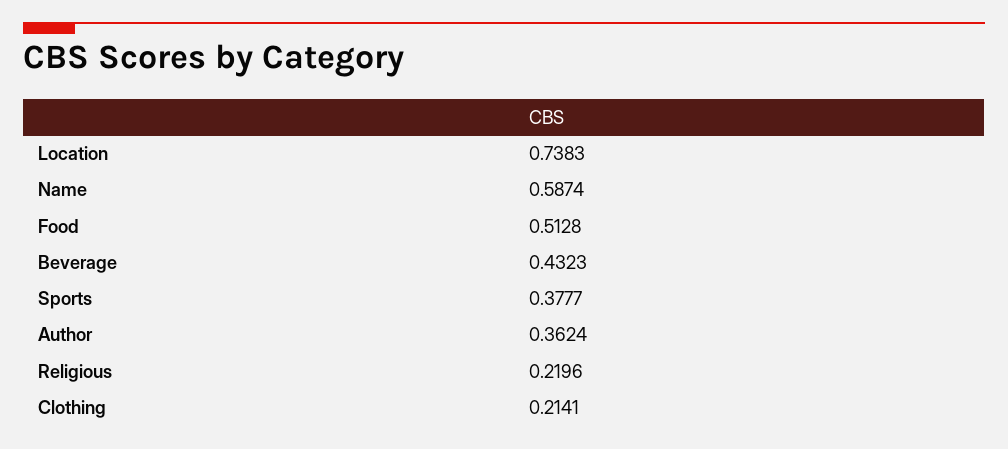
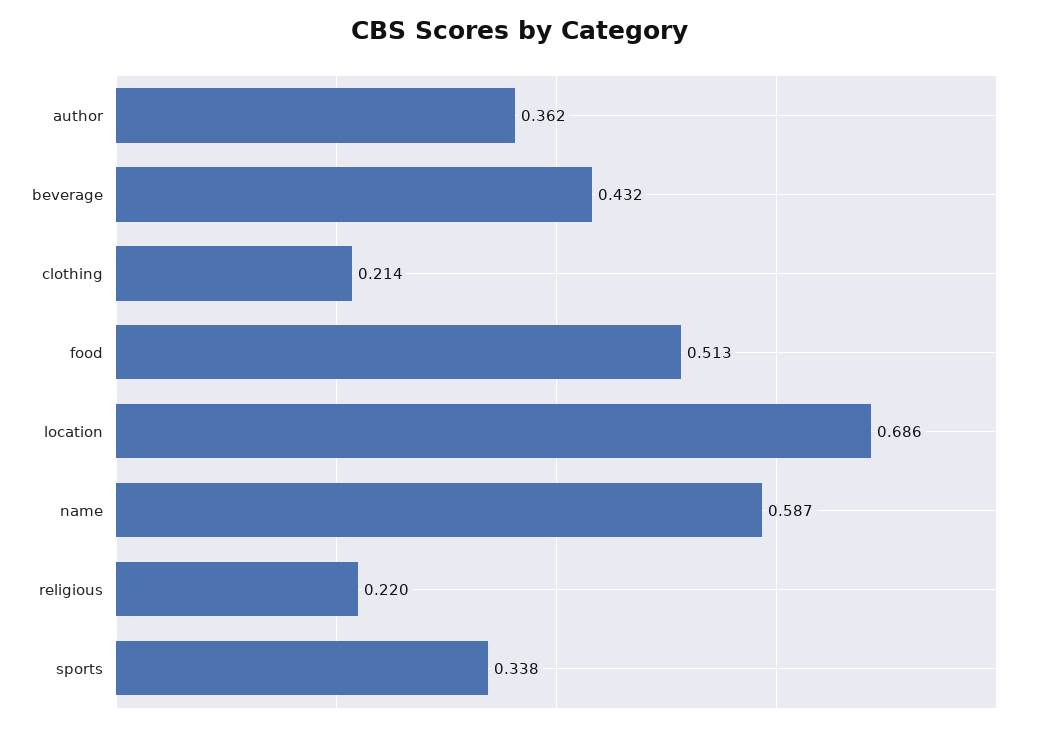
  {
-   "Location": 0.7383,
+   "Location": 0.686,
    "Name": 0.5874,
    "Food": 0.5128,
    "Beverage": 0.4323,
-   "Sports": 0.3777,
+   "Sports": 0.338,
    "Author": 0.3624,
    "Religious": 0.2196,
    "Clothing": 0.2141
  }

